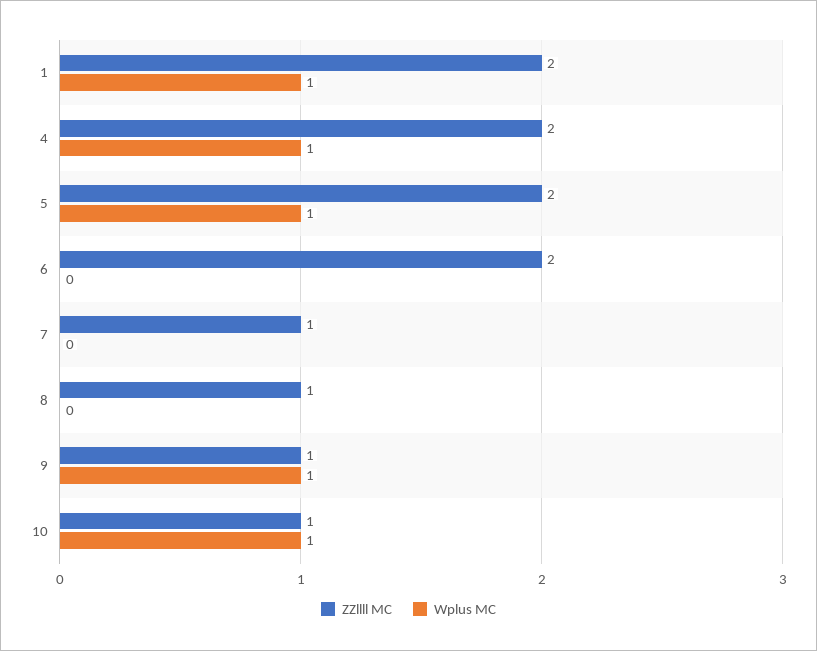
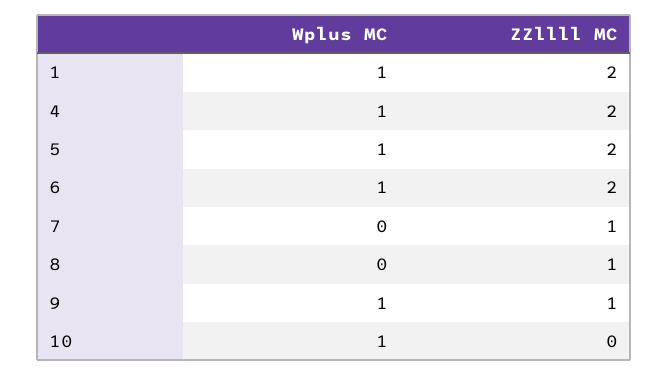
  {
    "ZZllll MC": {
      "1": 2,
      "4": 2,
      "5": 2,
      "6": 2,
      "7": 1,
      "8": 1,
      "9": 1,
-     "10": 1
+     "10": 0
    },
    "Wplus MC": {
      "1": 1,
      "4": 1,
      "5": 1,
-     "6": 0,
+     "6": 1,
      "7": 0,
      "8": 0,
      "9": 1,
      "10": 1
    }
  }

